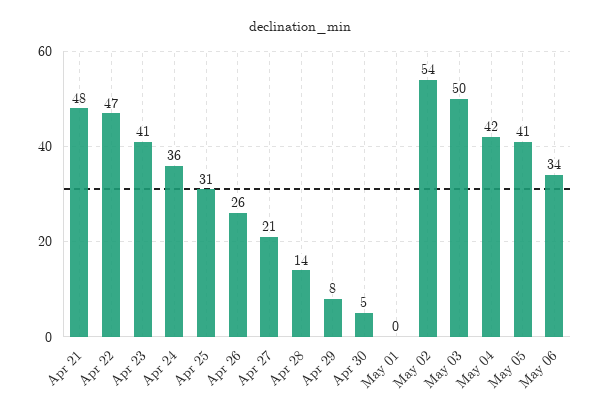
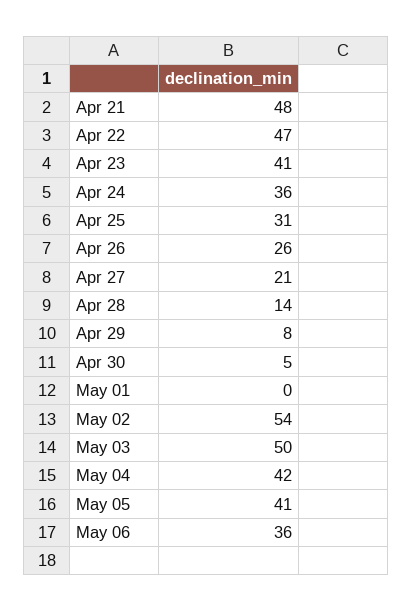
  {
    "Apr 21": 48,
    "Apr 22": 47,
    "Apr 23": 41,
    "Apr 24": 36,
    "Apr 25": 31,
    "Apr 26": 26,
    "Apr 27": 21,
    "Apr 28": 14,
    "Apr 29": 8,
    "Apr 30": 5,
    "May 01": 0,
    "May 02": 54,
    "May 03": 50,
    "May 04": 42,
    "May 05": 41,
-   "May 06": 34
+   "May 06": 36
  }

